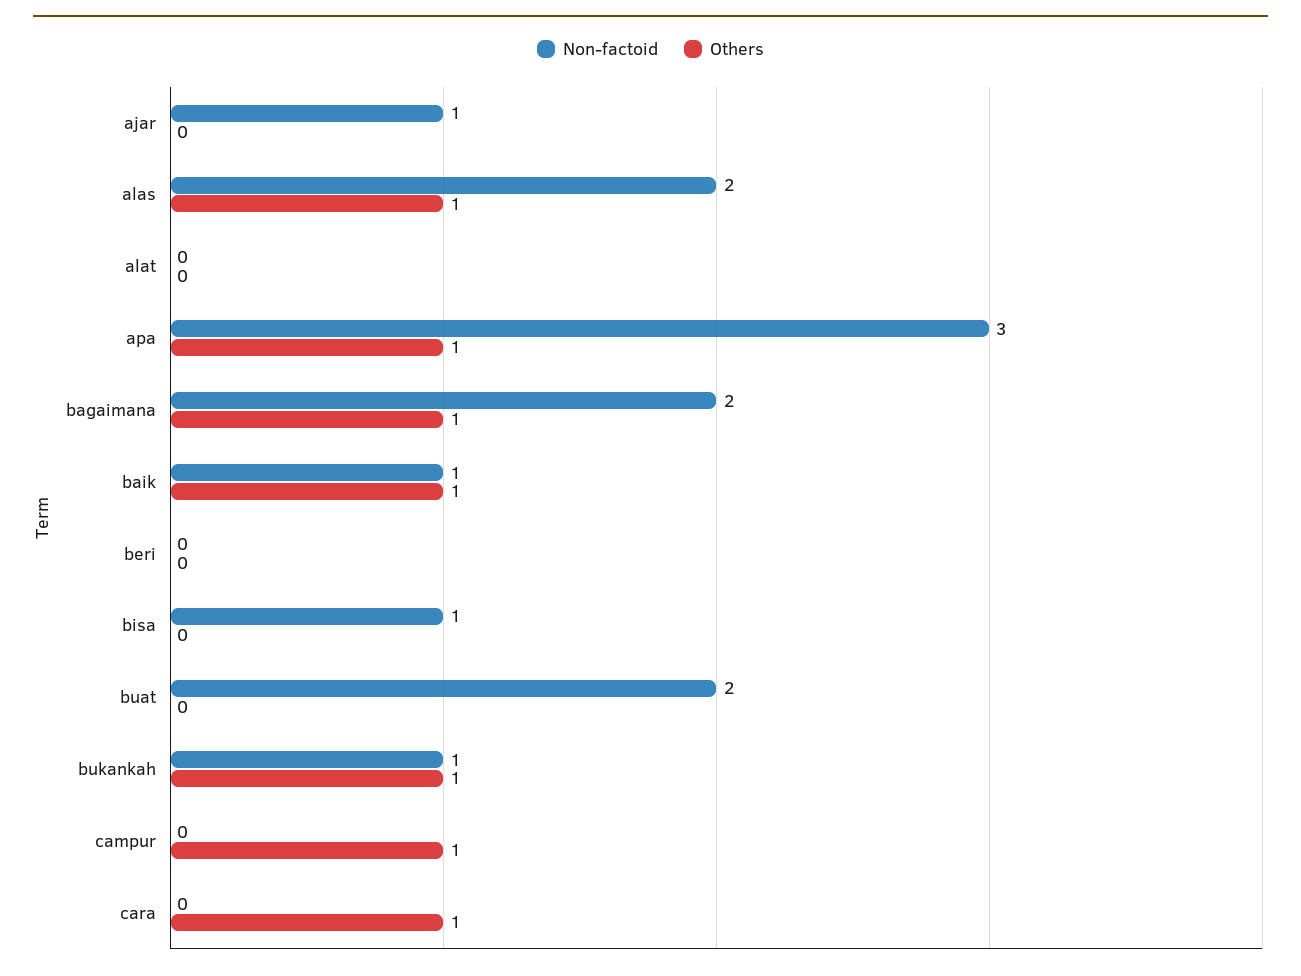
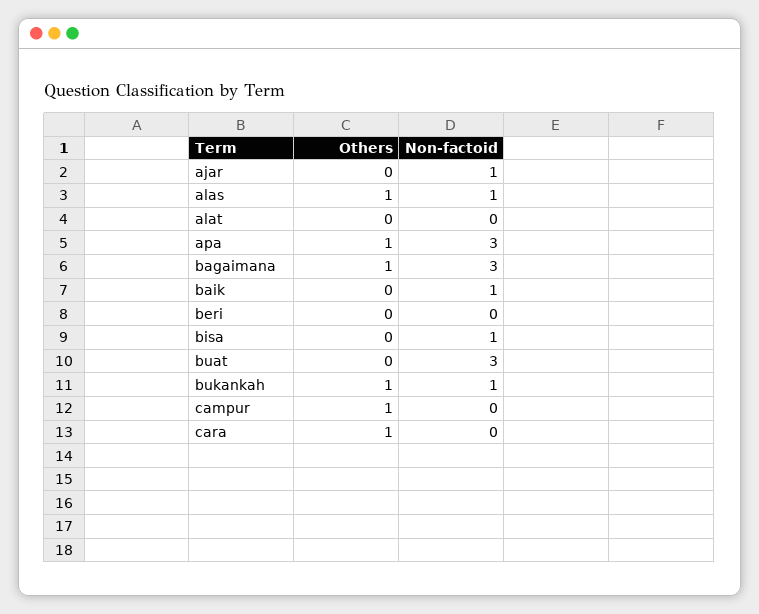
  {
    "Non-factoid": {
      "ajar": 1,
-     "alas": 2,
+     "alas": 1,
      "alat": 0,
      "apa": 3,
-     "bagaimana": 2,
+     "bagaimana": 3,
      "baik": 1,
      "beri": 0,
      "bisa": 1,
-     "buat": 2,
+     "buat": 3,
      "bukankah": 1,
      "campur": 0,
      "cara": 0
    },
    "Others": {
      "ajar": 0,
      "alas": 1,
      "alat": 0,
      "apa": 1,
      "bagaimana": 1,
-     "baik": 1,
+     "baik": 0,
      "beri": 0,
      "bisa": 0,
      "buat": 0,
      "bukankah": 1,
      "campur": 1,
      "cara": 1
    }
  }

